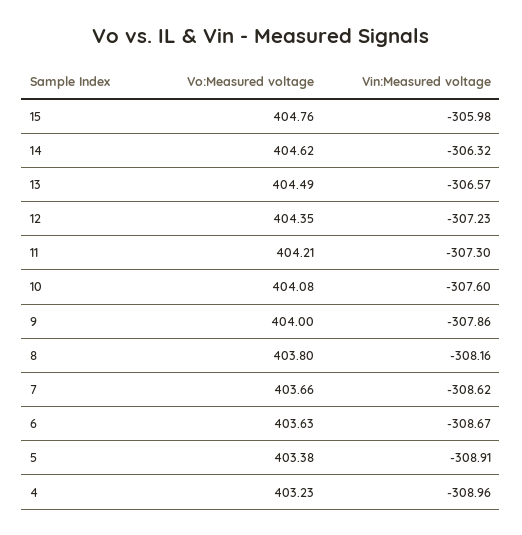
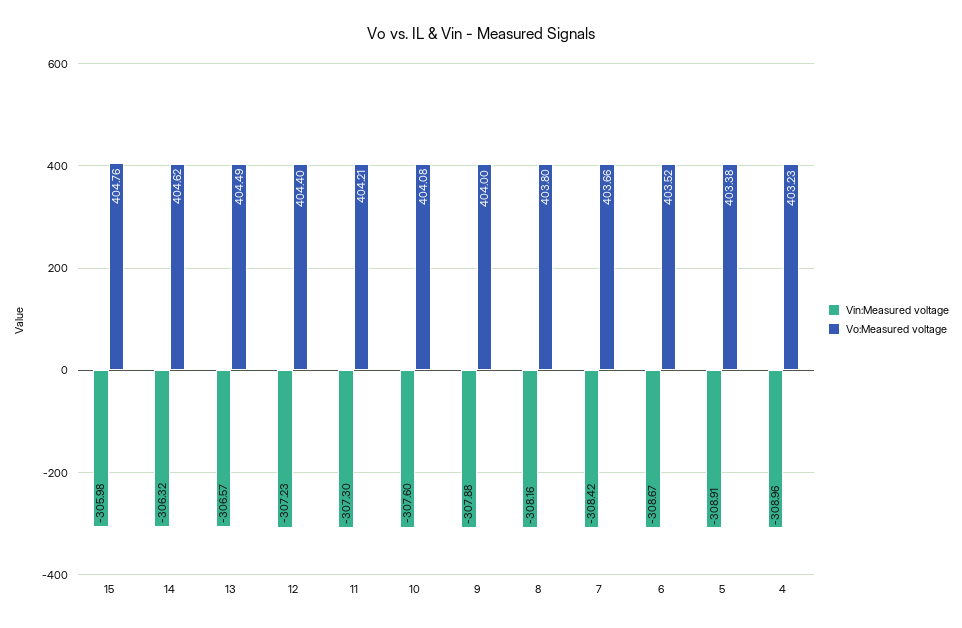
  {
    "Vo:Measured voltage": {
      "15": 404.76,
      "14": 404.62,
      "13": 404.49,
-     "12": 404.35,
+     "12": 404.4,
      "11": 404.21,
      "10": 404.08,
      "9": 404,
      "8": 403.8,
      "7": 403.66,
-     "6": 403.63,
+     "6": 403.52,
      "5": 403.38,
      "4": 403.23
    },
    "Vin:Measured voltage": {
      "15": -305.98,
      "14": -306.32,
      "13": -306.57,
      "12": -307.23,
      "11": -307.3,
      "10": -307.6,
-     "9": -307.86,
+     "9": -307.88,
      "8": -308.16,
-     "7": -308.62,
+     "7": -308.42,
      "6": -308.67,
      "5": -308.91,
      "4": -308.96
    }
  }

